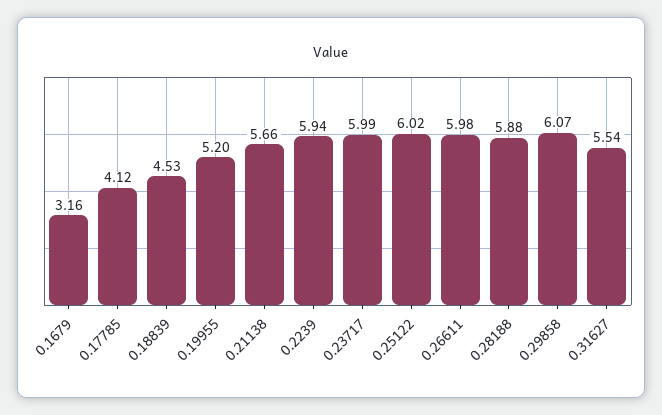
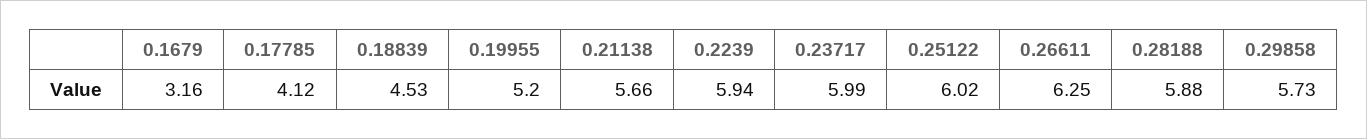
  {
    "0.1679": 3.16,
    "0.17785": 4.12,
    "0.18839": 4.53,
    "0.19955": 5.2,
    "0.21138": 5.66,
    "0.2239": 5.94,
    "0.23717": 5.99,
    "0.25122": 6.02,
-   "0.26611": 5.98,
+   "0.26611": 6.25,
    "0.28188": 5.88,
-   "0.29858": 6.07,
+   "0.29858": 5.73
-   "0.31627": 5.54
  }

